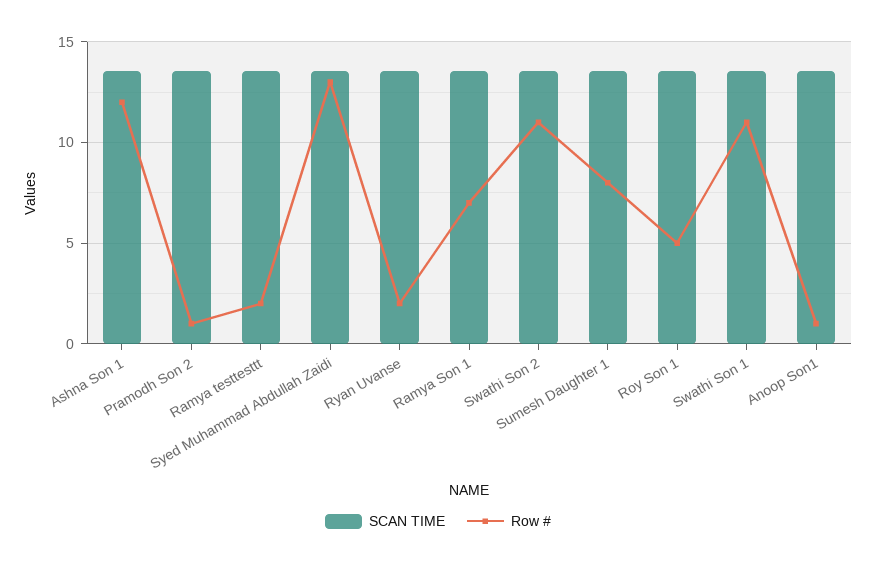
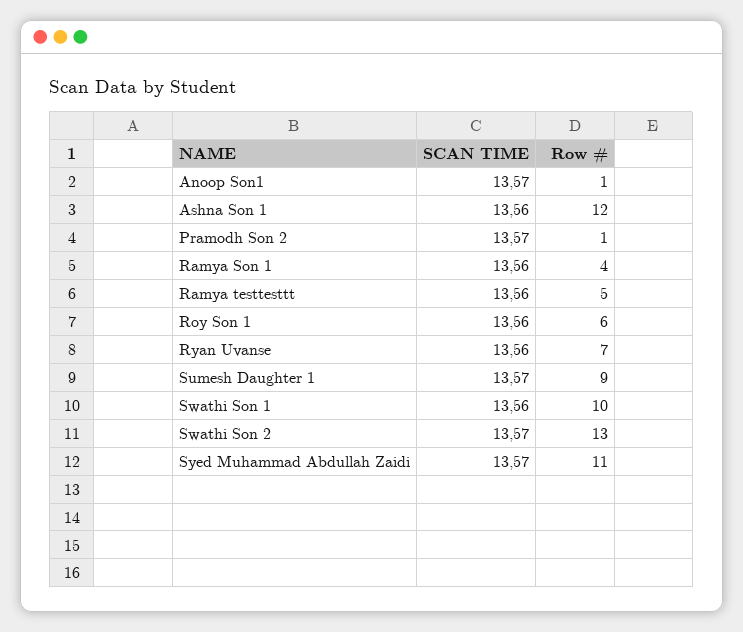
  {
    "SCAN TIME": {
      "Ashna Son 1": 13.56,
      "Pramodh Son 2": 13.57,
      "Ramya testtesttt": 13.56,
      "Syed Muhammad Abdullah Zaidi": 13.57,
      "Ryan Uvanse": 13.56,
      "Ramya Son 1": 13.56,
      "Swathi Son 2": 13.57,
      "Sumesh Daughter 1": 13.57,
      "Roy Son 1": 13.56,
      "Swathi Son 1": 13.56,
      "Anoop Son1": 13.57
    },
    "Row #": {
      "Ashna Son 1": 12,
      "Pramodh Son 2": 1,
-     "Ramya testtesttt": 2,
+     "Ramya testtesttt": 5,
-     "Syed Muhammad Abdullah Zaidi": 13,
+     "Syed Muhammad Abdullah Zaidi": 11,
-     "Ryan Uvanse": 2,
+     "Ryan Uvanse": 7,
-     "Ramya Son 1": 7,
+     "Ramya Son 1": 4,
-     "Swathi Son 2": 11,
+     "Swathi Son 2": 13,
-     "Sumesh Daughter 1": 8,
+     "Sumesh Daughter 1": 9,
-     "Roy Son 1": 5,
+     "Roy Son 1": 6,
-     "Swathi Son 1": 11,
+     "Swathi Son 1": 10,
      "Anoop Son1": 1
    }
  }

